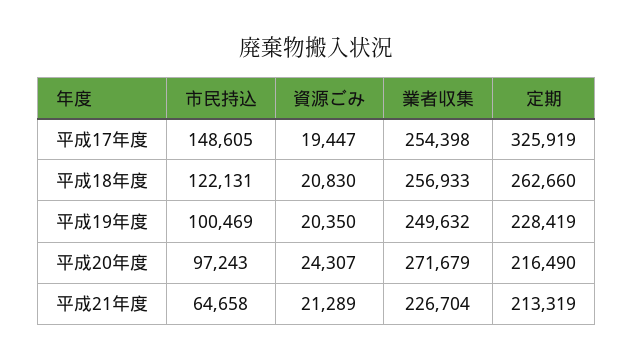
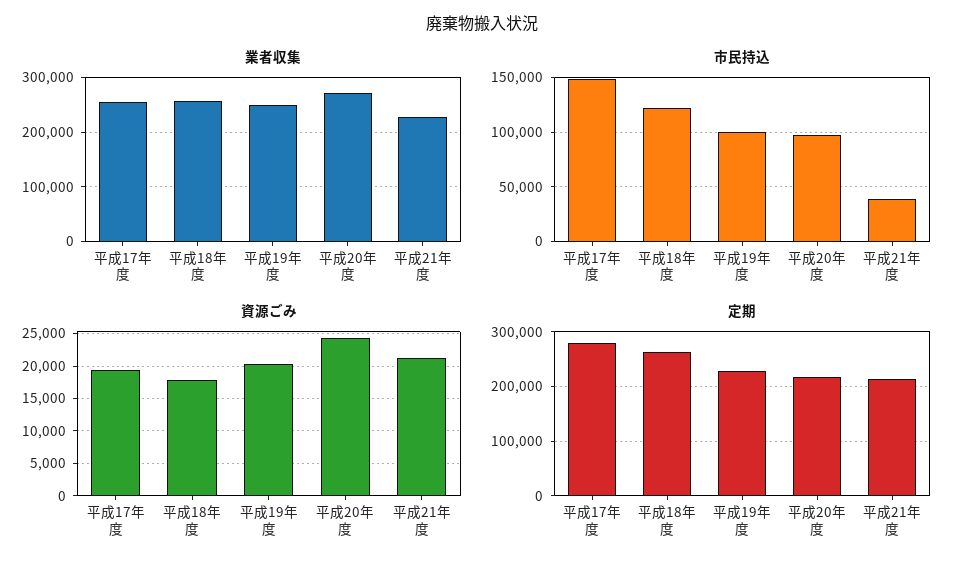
  {
    "市民持込": {
      "平成17年度": 148605,
      "平成18年度": 122131,
      "平成19年度": 100469,
      "平成20年度": 97243,
-     "平成21年度": 64658
+     "平成21年度": 40000
    },
    "資源ごみ": {
      "平成17年度": 19447,
-     "平成18年度": 20830,
+     "平成18年度": 18000,
      "平成19年度": 20350,
      "平成20年度": 24307,
      "平成21年度": 21289
    },
    "業者収集": {
      "平成17年度": 254398,
      "平成18年度": 256933,
      "平成19年度": 249632,
      "平成20年度": 271679,
      "平成21年度": 226704
    },
    "定期": {
-     "平成17年度": 325919,
+     "平成17年度": 280000,
      "平成18年度": 262660,
      "平成19年度": 228419,
      "平成20年度": 216490,
      "平成21年度": 213319
    }
  }

